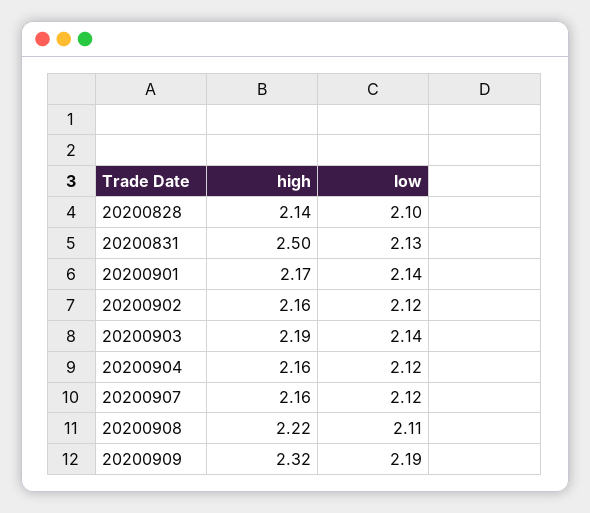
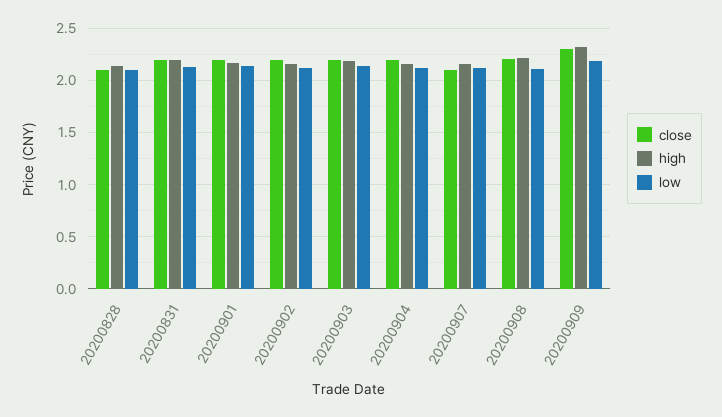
  {
    "high": {
      "20200828": 2.14,
-     "20200831": 2.5,
+     "20200831": 2.2,
      "20200901": 2.17,
      "20200902": 2.16,
      "20200903": 2.19,
      "20200904": 2.16,
      "20200907": 2.16,
      "20200908": 2.22,
      "20200909": 2.32
    },
    "low": {
      "20200828": 2.1,
      "20200831": 2.13,
      "20200901": 2.14,
      "20200902": 2.12,
      "20200903": 2.14,
      "20200904": 2.12,
      "20200907": 2.12,
      "20200908": 2.11,
      "20200909": 2.19
-   }
+   },
+   "close": {
+     "20200828": 2.1,
+     "20200831": 2.2,
+     "20200901": 2.2,
+     "20200902": 2.2,
+     "20200903": 2.2,
+     "20200904": 2.2,
+     "20200907": 2.1,
+     "20200908": 2.2,
+     "20200909": 2.3
+   }
  }

